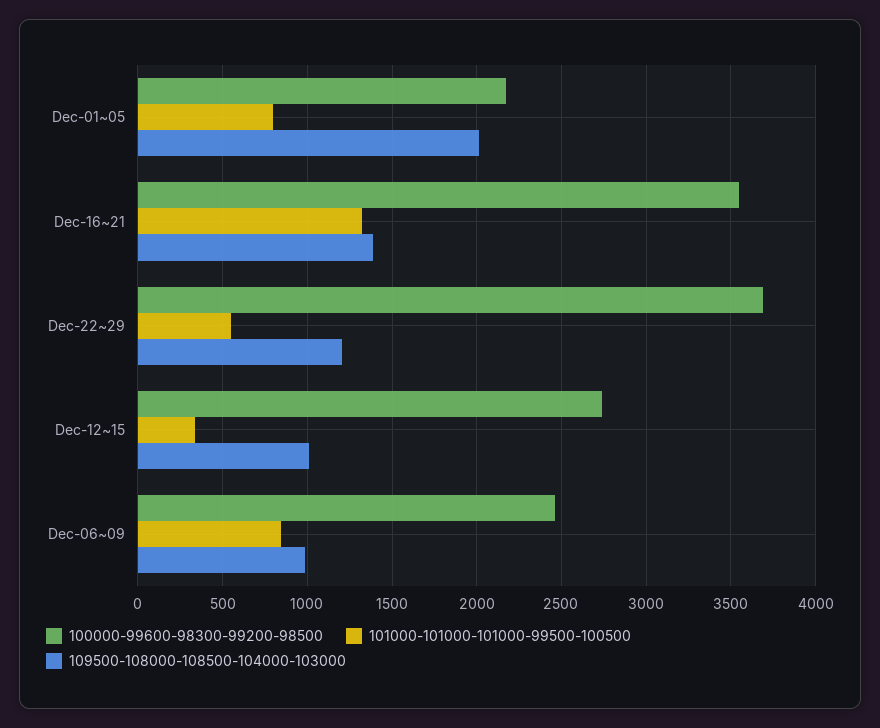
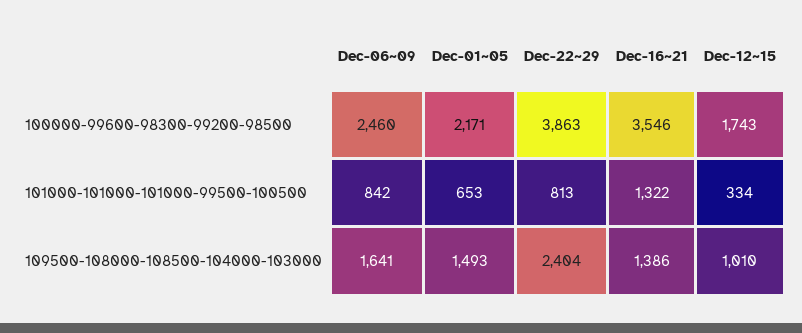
  {
    "100000-99600-98300-99200-98500": {
      "Dec-01~05": 2171,
      "Dec-16~21": 3546,
-     "Dec-22~29": 3700,
+     "Dec-22~29": 3863,
-     "Dec-12~15": 2750,
+     "Dec-12~15": 1743,
      "Dec-06~09": 2460
    },
    "101000-101000-101000-99500-100500": {
-     "Dec-01~05": 800,
+     "Dec-01~05": 653,
      "Dec-16~21": 1322,
-     "Dec-22~29": 550,
+     "Dec-22~29": 813,
      "Dec-12~15": 334,
      "Dec-06~09": 842
    },
    "109500-108000-108500-104000-103000": {
-     "Dec-01~05": 2000,
+     "Dec-01~05": 1493,
      "Dec-16~21": 1386,
-     "Dec-22~29": 1200,
+     "Dec-22~29": 2404,
      "Dec-12~15": 1010,
-     "Dec-06~09": 1000
+     "Dec-06~09": 1641
    }
  }

